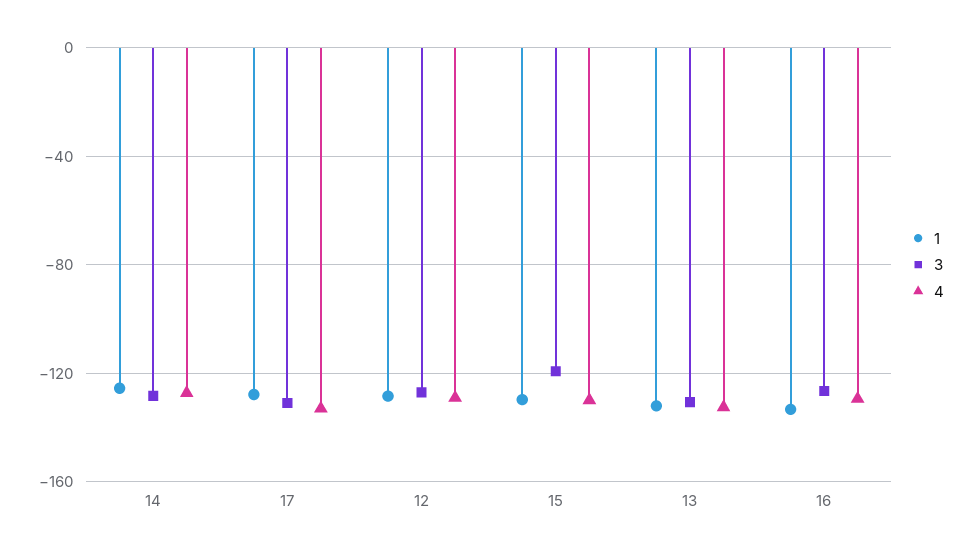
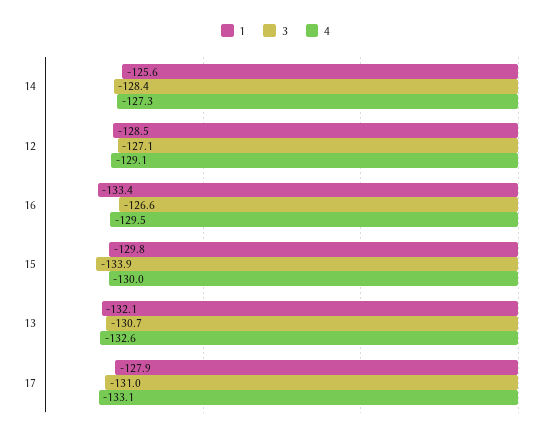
  {
    "1": {
      "14": -125.6,
      "17": -127.9,
      "12": -128.5,
      "15": -129.8,
      "13": -132.1,
      "16": -133.4
    },
    "3": {
      "14": -128.4,
      "17": -131,
      "12": -127.1,
-     "15": -120,
+     "15": -133.9,
      "13": -130.7,
      "16": -126.6
    },
    "4": {
      "14": -127.3,
      "17": -133.1,
      "12": -129.1,
      "15": -130,
      "13": -132.6,
      "16": -129.5
    }
  }

